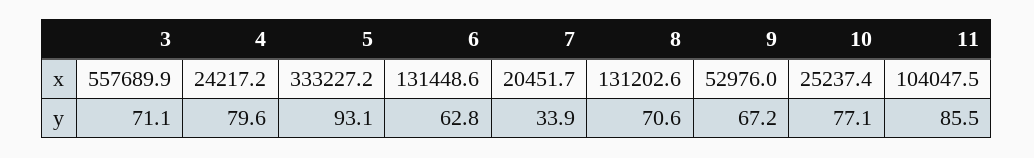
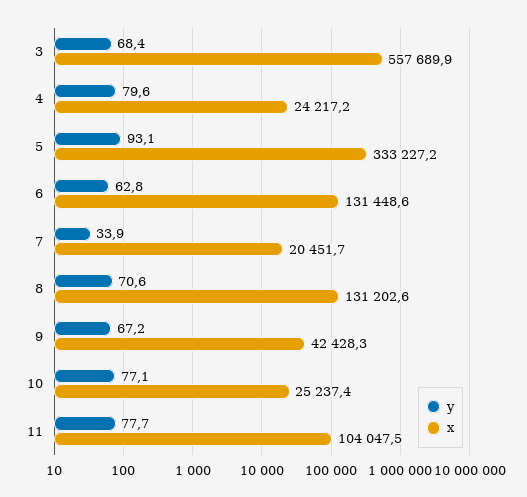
  {
    "x": {
      "3": 557689.9,
      "4": 24217.2,
      "5": 333227.2,
      "6": 131448.6,
      "7": 20451.7,
      "8": 131202.6,
-     "9": 52976,
+     "9": 42428.3,
      "10": 25237.4,
      "11": 104047.5
    },
    "y": {
-     "3": 71.1,
+     "3": 68.4,
      "4": 79.6,
      "5": 93.1,
      "6": 62.8,
      "7": 33.9,
      "8": 70.6,
      "9": 67.2,
      "10": 77.1,
-     "11": 85.5
+     "11": 77.7
    }
  }

